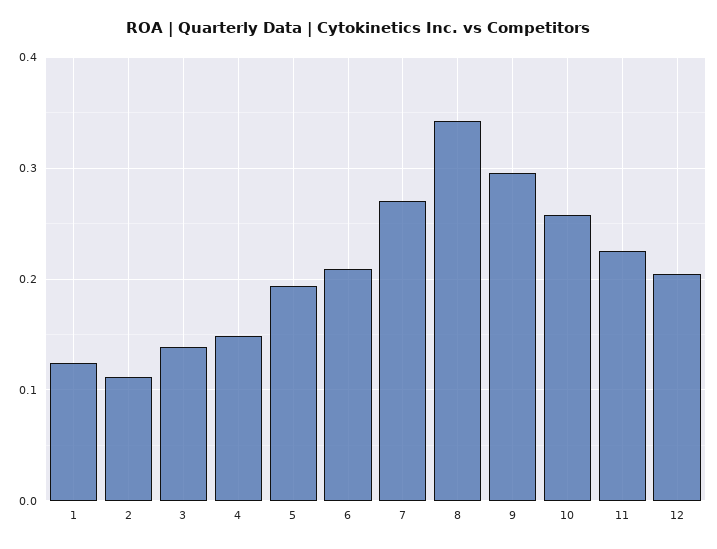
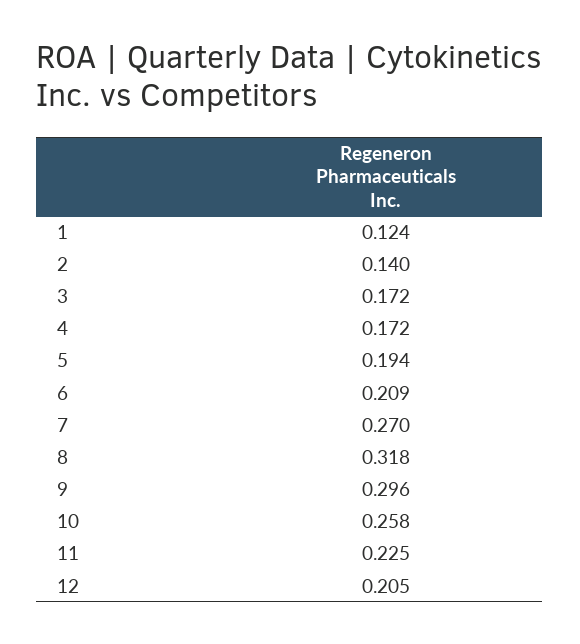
  {
    "1": 0.124,
-   "2": 0.11,
+   "2": 0.14,
-   "3": 0.14,
+   "3": 0.172,
-   "4": 0.15,
+   "4": 0.172,
    "5": 0.194,
    "6": 0.209,
    "7": 0.27,
-   "8": 0.34,
+   "8": 0.318,
    "9": 0.296,
    "10": 0.258,
    "11": 0.225,
    "12": 0.205
  }

